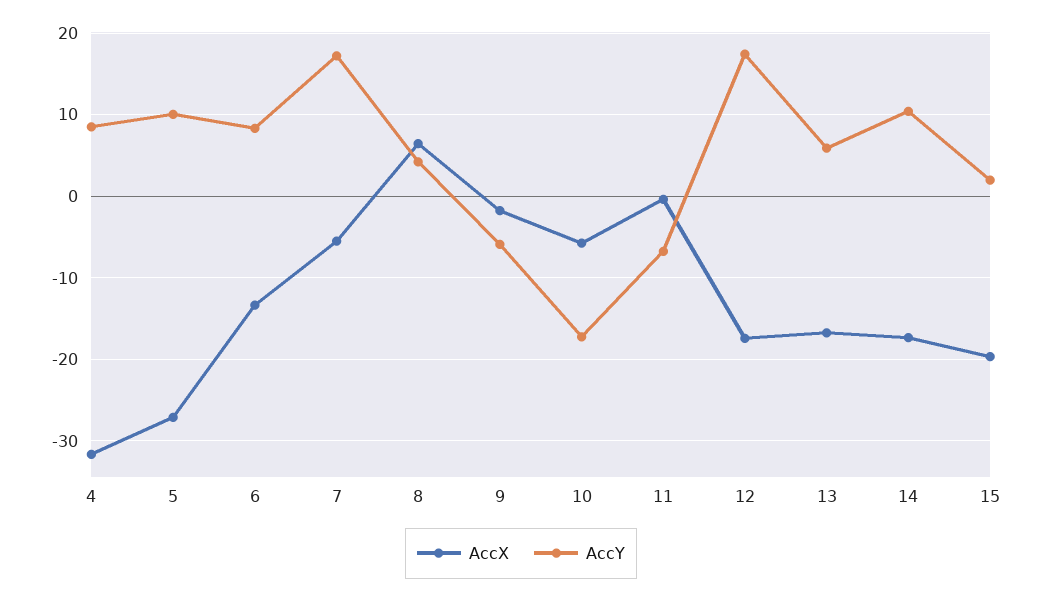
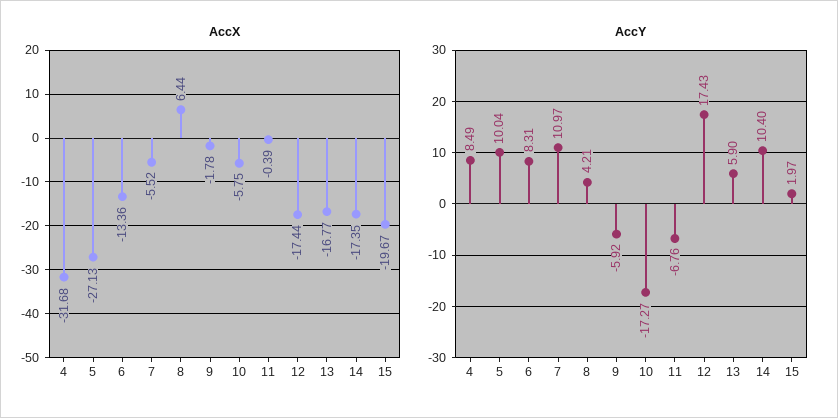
  {
    "AccX": {
      "4": -31.68,
      "5": -27.13,
      "6": -13.36,
      "7": -5.52,
      "8": 6.44,
      "9": -1.78,
      "10": -5.75,
      "11": -0.39,
      "12": -17.44,
      "13": -16.77,
      "14": -17.35,
      "15": -19.67
    },
    "AccY": {
      "4": 8.49,
      "5": 10.04,
      "6": 8.31,
-     "7": 17,
+     "7": 10.97,
      "8": 4.21,
      "9": -5.92,
      "10": -17.27,
      "11": -6.76,
      "12": 17.43,
      "13": 5.9,
      "14": 10.4,
      "15": 1.97
    }
  }

